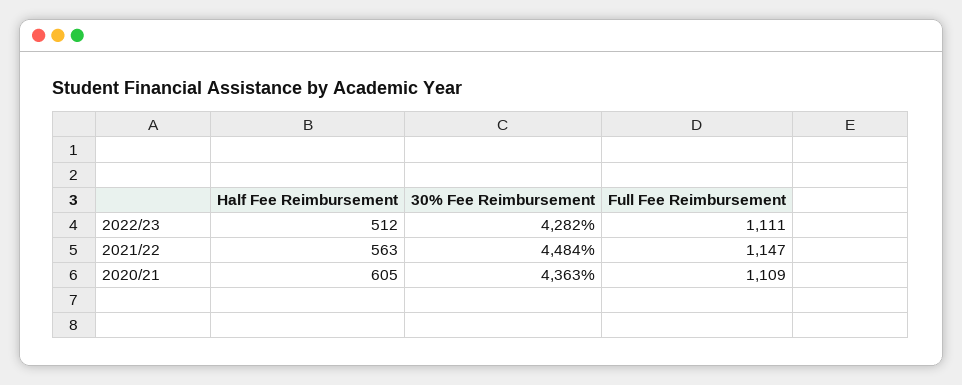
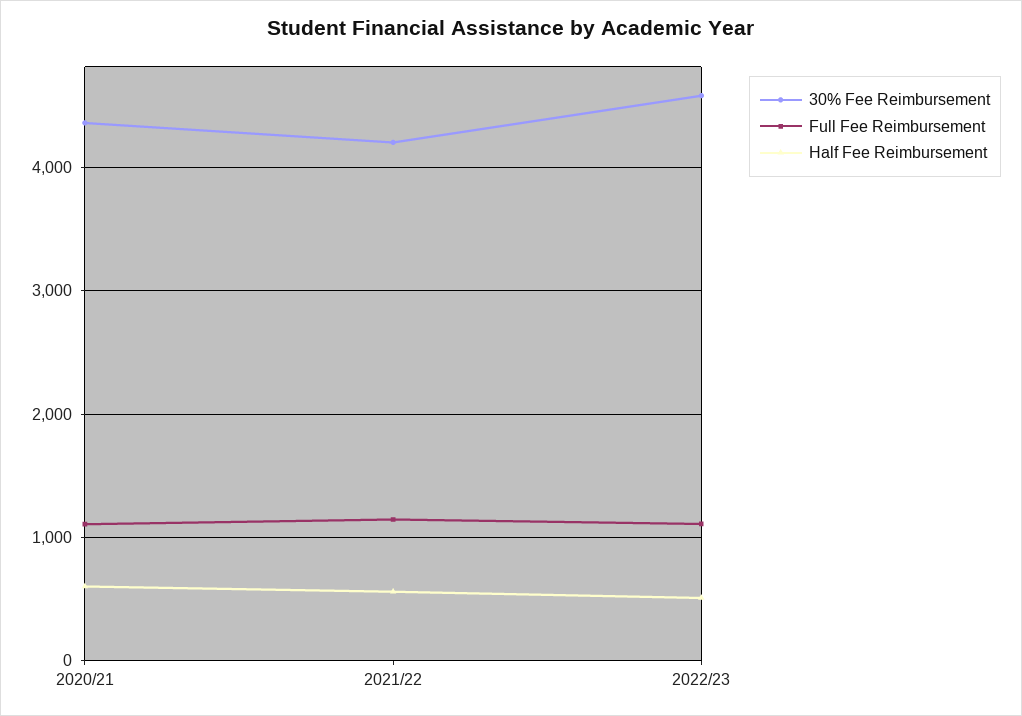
  {
    "Half Fee Reimbursement": {
      "2022/23": 512,
      "2021/22": 563,
      "2020/21": 605
    },
    "30% Fee Reimbursement": {
-     "2022/23": 4282,
+     "2022/23": 4600,
-     "2021/22": 4484,
+     "2021/22": 4200,
      "2020/21": 4363
    },
    "Full Fee Reimbursement": {
      "2022/23": 1111,
      "2021/22": 1147,
      "2020/21": 1109
    }
  }

